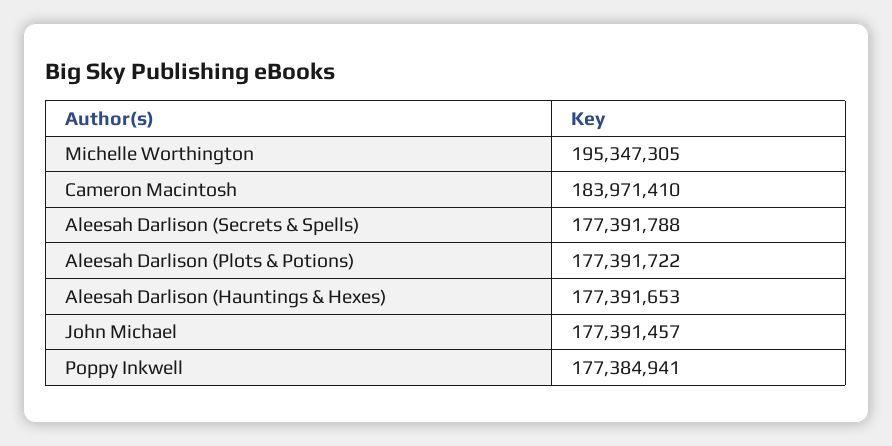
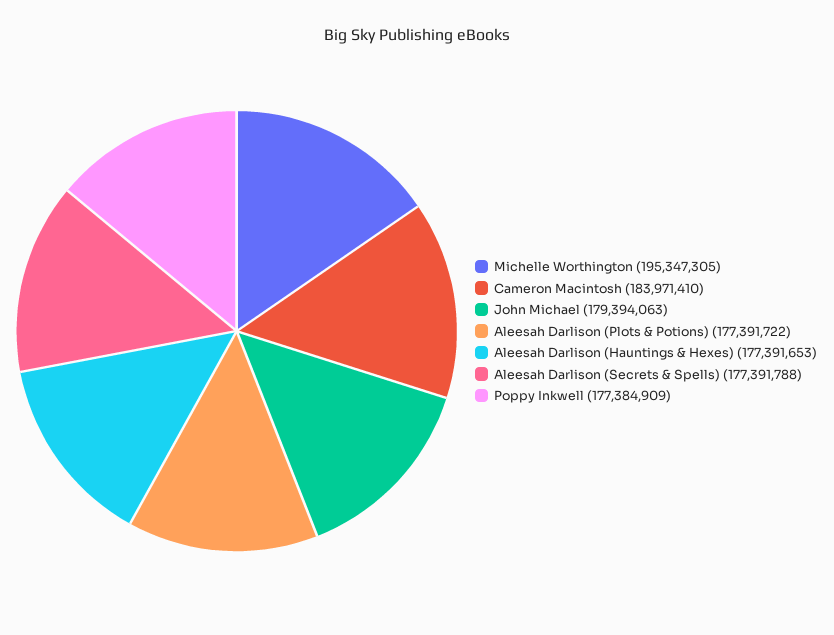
  {
    "Michelle Worthington": 195347305,
    "Cameron Macintosh": 183971410,
    "Aleesah Darlison (Secrets & Spells)": 177391788,
    "Aleesah Darlison (Plots & Potions)": 177391722,
    "Aleesah Darlison (Hauntings & Hexes)": 177391653,
-   "John Michael": 177391457,
+   "John Michael": 179394063,
-   "Poppy Inkwell": 177384941
+   "Poppy Inkwell": 177384909
  }

